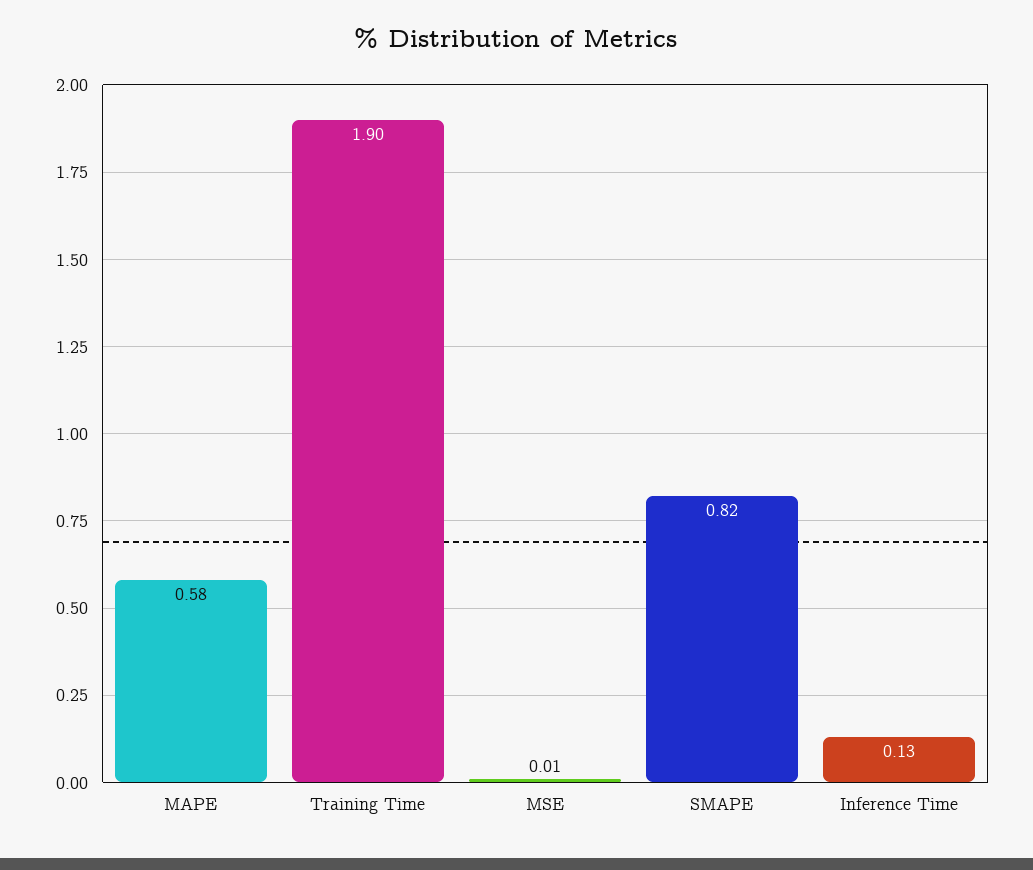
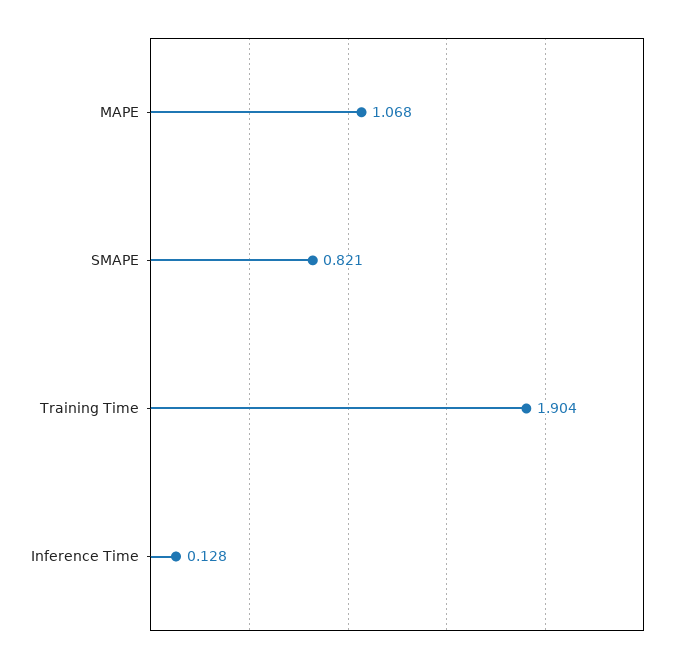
  {
-   "MAPE": 0.58,
+   "MAPE": 1.068,
    "Training Time": 1.904,
-   "MSE": 0.01,
    "SMAPE": 0.821,
    "Inference Time": 0.128
  }

